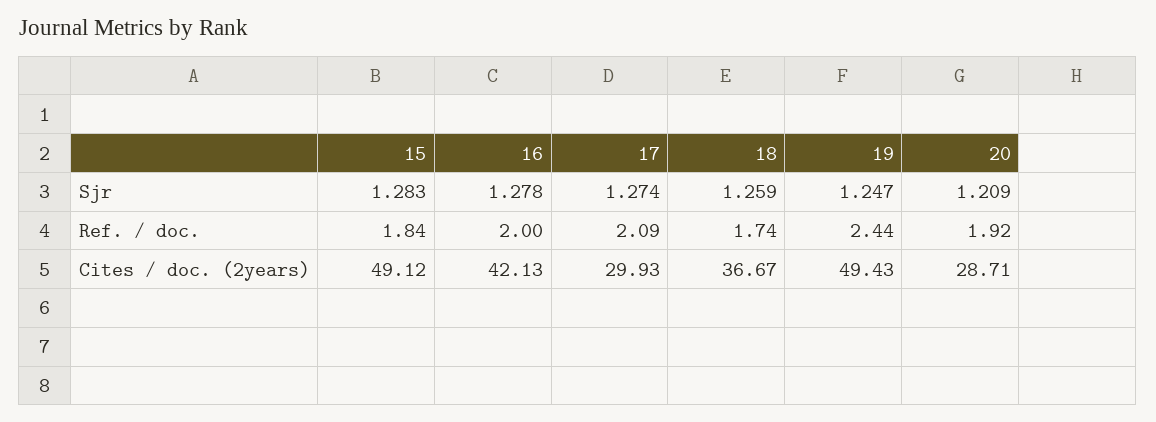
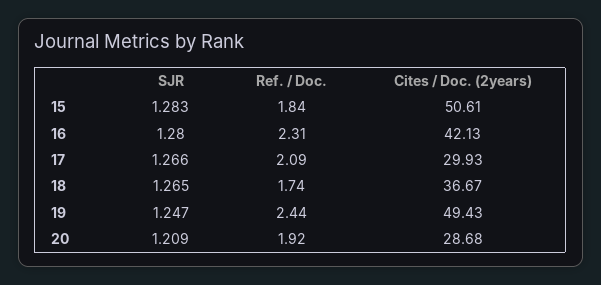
  {
    "15": {
      "Sjr": 1.283,
      "Ref. / doc.": 1.84,
-     "Cites / doc. (2years)": 49.12
+     "Cites / doc. (2years)": 50.61
    },
    "16": {
-     "Sjr": 1.278,
+     "Sjr": 1.28,
-     "Ref. / doc.": 2,
+     "Ref. / doc.": 2.31,
      "Cites / doc. (2years)": 42.13
    },
    "17": {
-     "Sjr": 1.274,
+     "Sjr": 1.266,
      "Ref. / doc.": 2.09,
      "Cites / doc. (2years)": 29.93
    },
    "18": {
-     "Sjr": 1.259,
+     "Sjr": 1.265,
      "Ref. / doc.": 1.74,
      "Cites / doc. (2years)": 36.67
    },
    "19": {
      "Sjr": 1.247,
      "Ref. / doc.": 2.44,
      "Cites / doc. (2years)": 49.43
    },
    "20": {
      "Sjr": 1.209,
      "Ref. / doc.": 1.92,
-     "Cites / doc. (2years)": 28.71
+     "Cites / doc. (2years)": 28.68
    }
  }

